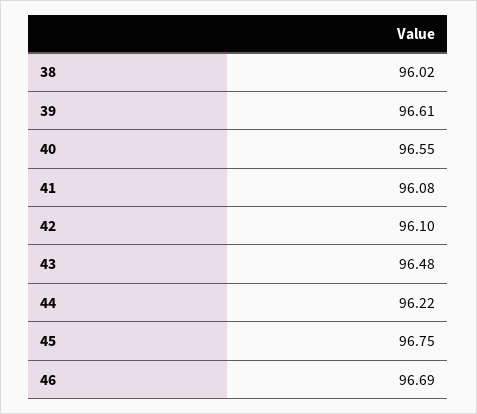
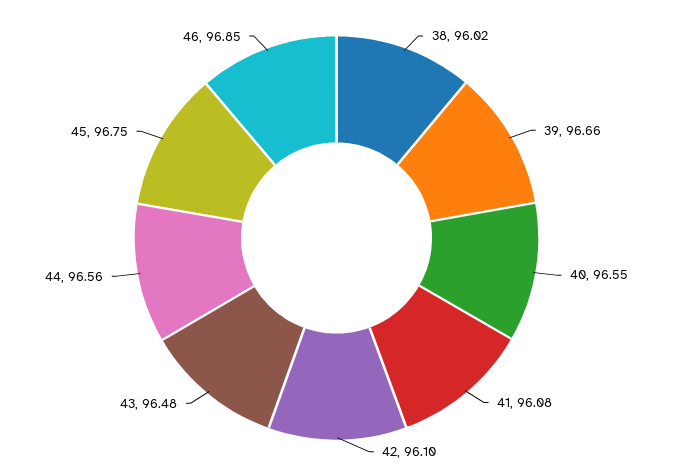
  {
    "38": 96.02,
-   "39": 96.61,
+   "39": 96.66,
    "40": 96.55,
    "41": 96.08,
    "42": 96.1,
    "43": 96.48,
-   "44": 96.22,
+   "44": 96.56,
    "45": 96.75,
-   "46": 96.69
+   "46": 96.85
  }

